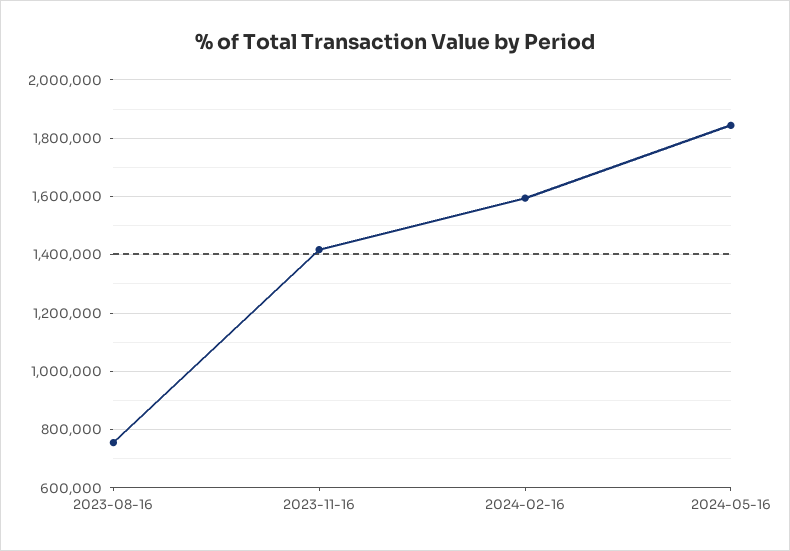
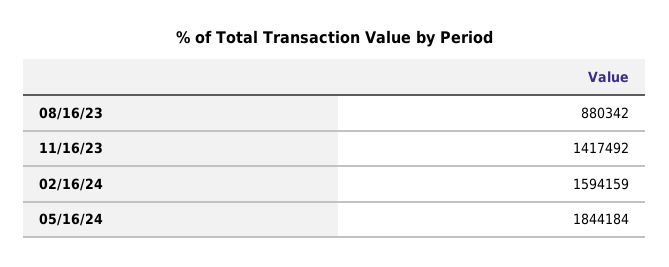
  {
-   "2023-08-16": 750000,
+   "2023-08-16": 880342,
    "2023-11-16": 1417492,
    "2024-02-16": 1594159,
    "2024-05-16": 1844184
  }

